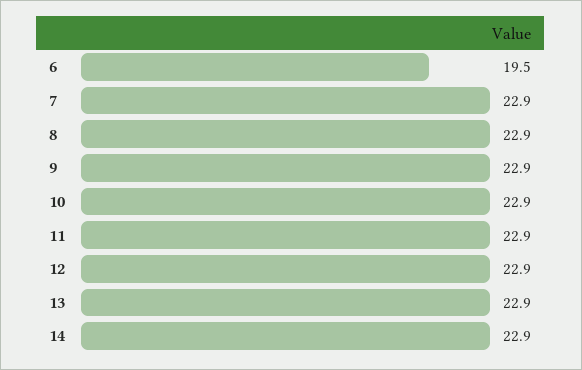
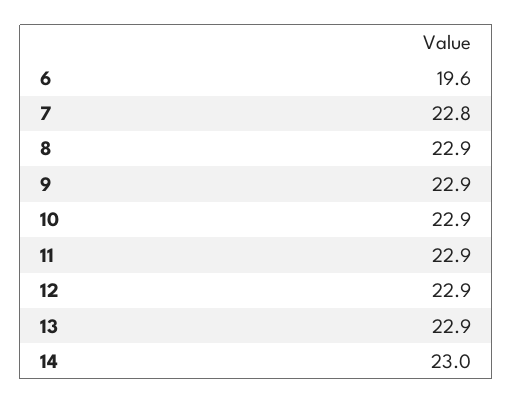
  {
-   "6": 19.5,
+   "6": 19.6,
-   "7": 22.9,
+   "7": 22.8,
    "8": 22.9,
    "9": 22.9,
    "10": 22.9,
    "11": 22.9,
    "12": 22.9,
    "13": 22.9,
-   "14": 22.9
+   "14": 23
  }

